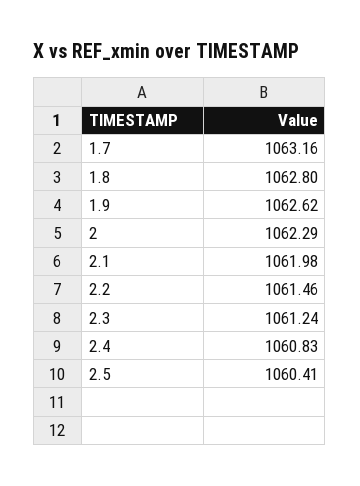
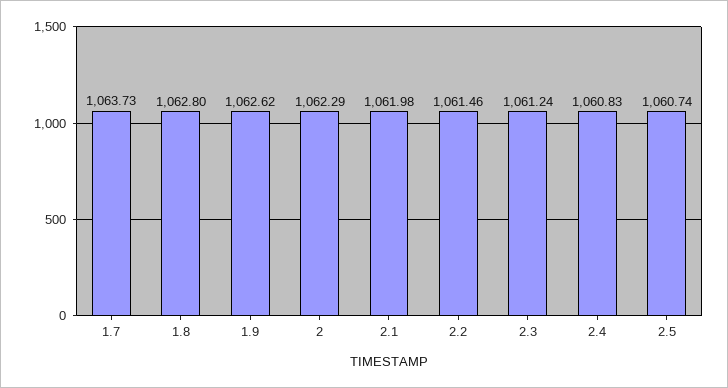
  {
-   "1.7": 1063.16,
+   "1.7": 1063.73,
    "1.8": 1062.8,
    "1.9": 1062.62,
    "2": 1062.29,
    "2.1": 1061.98,
    "2.2": 1061.46,
    "2.3": 1061.24,
    "2.4": 1060.83,
-   "2.5": 1060.41
+   "2.5": 1060.74
  }

